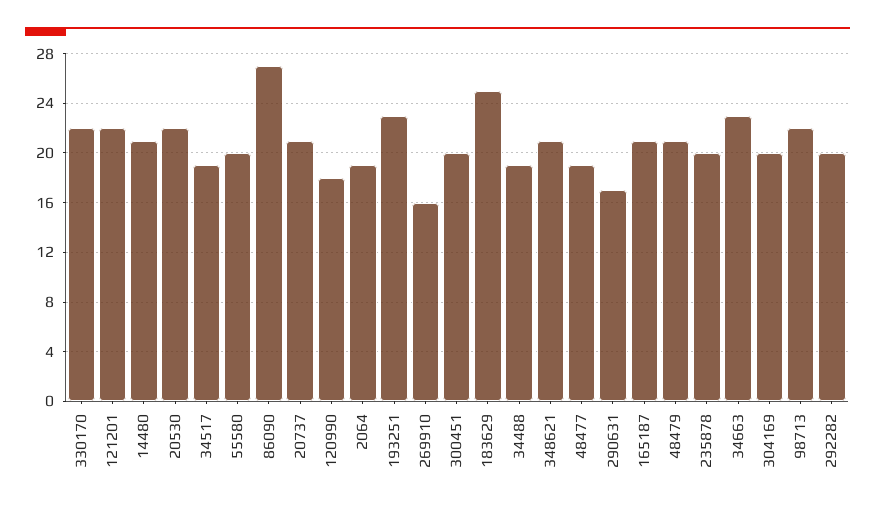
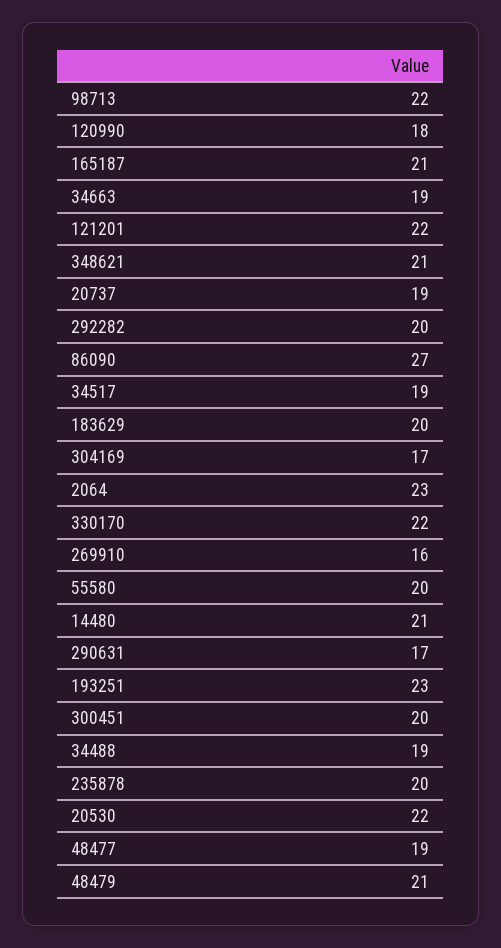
  {
    "330170": 22,
    "121201": 22,
    "14480": 21,
    "20530": 22,
    "34517": 19,
    "55580": 20,
    "86090": 27,
-   "20737": 21,
+   "20737": 19,
    "120990": 18,
-   "2064": 19,
+   "2064": 23,
    "193251": 23,
    "269910": 16,
    "300451": 20,
-   "183629": 25,
+   "183629": 20,
    "34488": 19,
    "348621": 21,
    "48477": 19,
    "290631": 17,
    "165187": 21,
    "48479": 21,
    "235878": 20,
-   "34663": 23,
+   "34663": 19,
-   "304169": 20,
+   "304169": 17,
    "98713": 22,
    "292282": 20
  }

